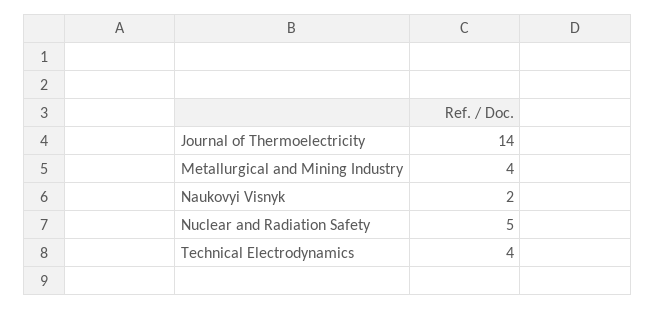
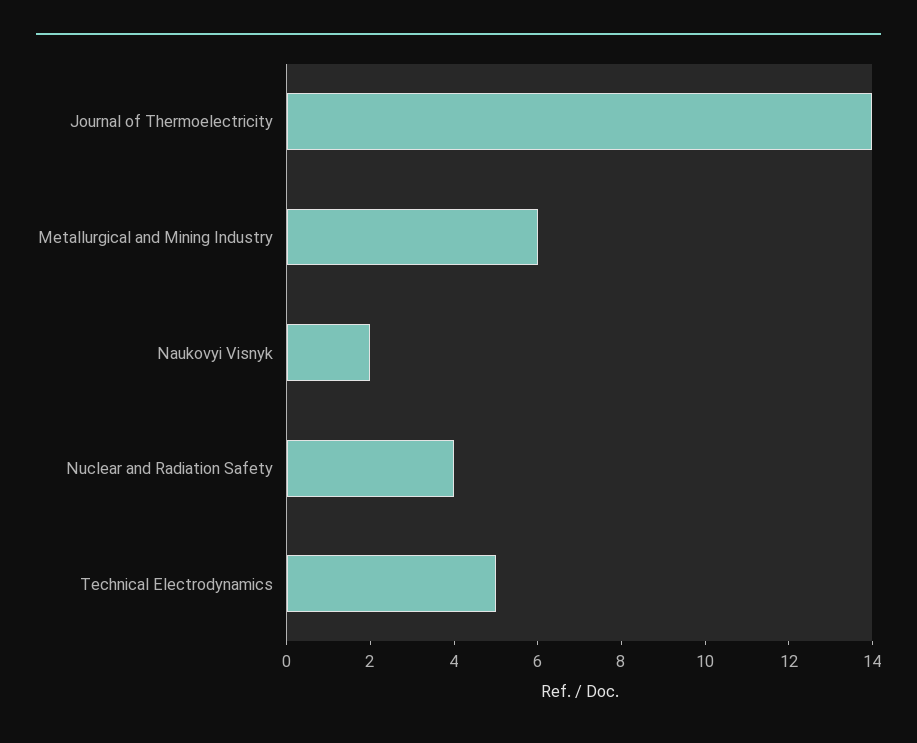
  {
    "Journal of Thermoelectricity": 14,
-   "Metallurgical and Mining Industry": 4,
+   "Metallurgical and Mining Industry": 6,
    "Naukovyi Visnyk": 2,
-   "Nuclear and Radiation Safety": 5,
+   "Nuclear and Radiation Safety": 4,
-   "Technical Electrodynamics": 4
+   "Technical Electrodynamics": 5
  }

